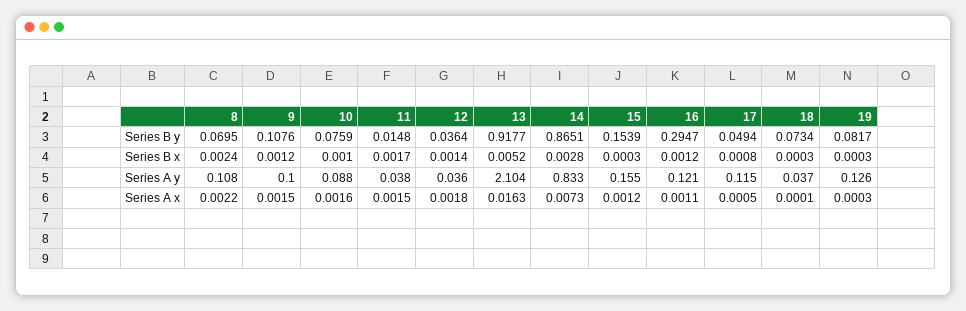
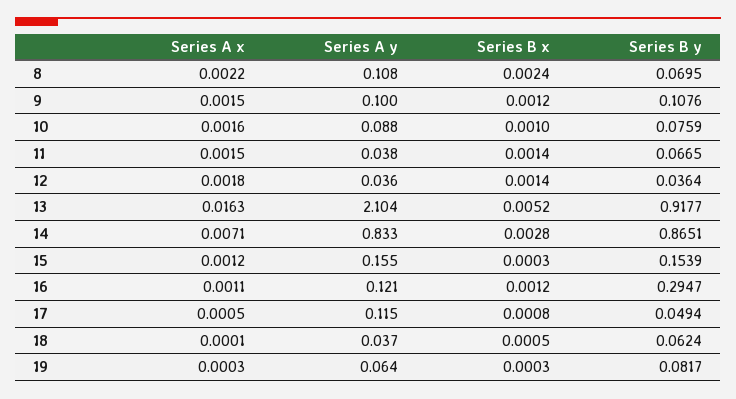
  {
    "8": {
      "Series B y": 0.0695,
      "Series B x": 0.0024,
      "Series A y": 0.108,
      "Series A x": 0.0022
    },
    "9": {
      "Series B y": 0.1076,
      "Series B x": 0.0012,
      "Series A y": 0.1,
      "Series A x": 0.0015
    },
    "10": {
      "Series B y": 0.0759,
      "Series B x": 0.001,
      "Series A y": 0.088,
      "Series A x": 0.0016
    },
    "11": {
-     "Series B y": 0.0148,
+     "Series B y": 0.0665,
-     "Series B x": 0.0017,
+     "Series B x": 0.0014,
      "Series A y": 0.038,
      "Series A x": 0.0015
    },
    "12": {
      "Series B y": 0.0364,
      "Series B x": 0.0014,
      "Series A y": 0.036,
      "Series A x": 0.0018
    },
    "13": {
      "Series B y": 0.9177,
      "Series B x": 0.0052,
      "Series A y": 2.104,
      "Series A x": 0.0163
    },
    "14": {
      "Series B y": 0.8651,
      "Series B x": 0.0028,
      "Series A y": 0.833,
-     "Series A x": 0.0073
+     "Series A x": 0.0071
    },
    "15": {
      "Series B y": 0.1539,
      "Series B x": 0.0003,
      "Series A y": 0.155,
      "Series A x": 0.0012
    },
    "16": {
      "Series B y": 0.2947,
      "Series B x": 0.0012,
      "Series A y": 0.121,
      "Series A x": 0.0011
    },
    "17": {
      "Series B y": 0.0494,
      "Series B x": 0.0008,
      "Series A y": 0.115,
      "Series A x": 0.0005
    },
    "18": {
-     "Series B y": 0.0734,
+     "Series B y": 0.0624,
-     "Series B x": 0.0003,
+     "Series B x": 0.0005,
      "Series A y": 0.037,
      "Series A x": 0.0001
    },
    "19": {
      "Series B y": 0.0817,
      "Series B x": 0.0003,
-     "Series A y": 0.126,
+     "Series A y": 0.064,
      "Series A x": 0.0003
    }
  }

